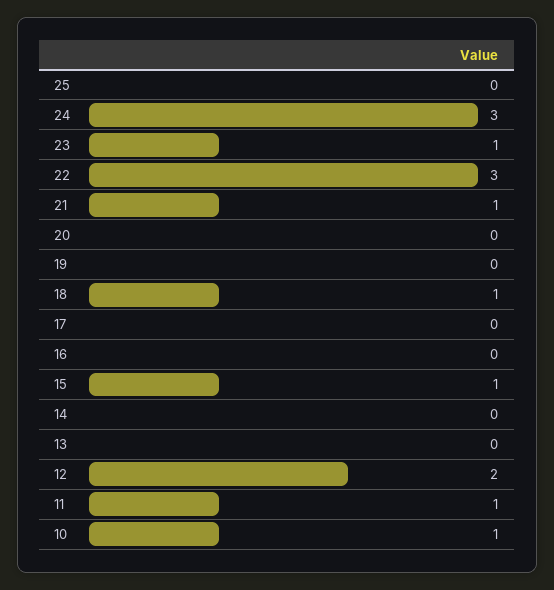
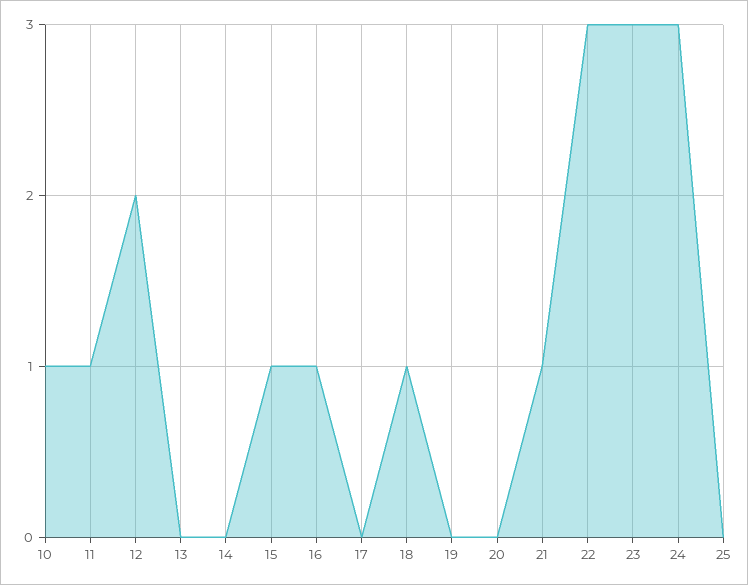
  {
    "25": 0,
    "24": 3,
-   "23": 1,
+   "23": 3,
    "22": 3,
    "21": 1,
    "20": 0,
    "19": 0,
    "18": 1,
    "17": 0,
-   "16": 0,
+   "16": 1,
    "15": 1,
    "14": 0,
    "13": 0,
    "12": 2,
    "11": 1,
    "10": 1
  }

